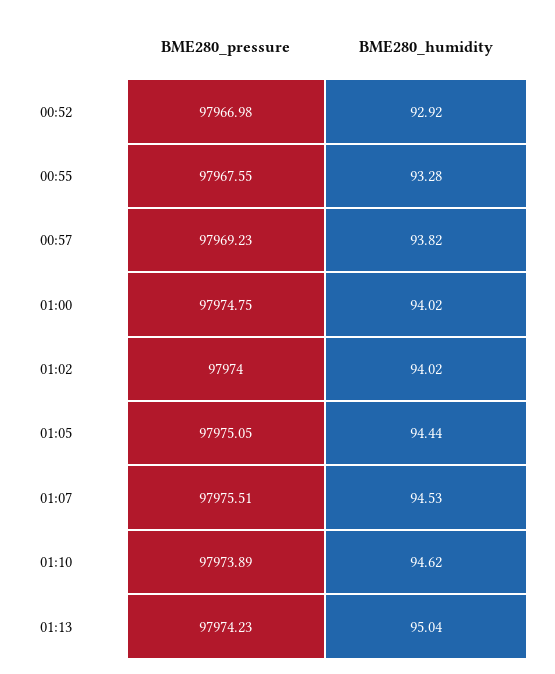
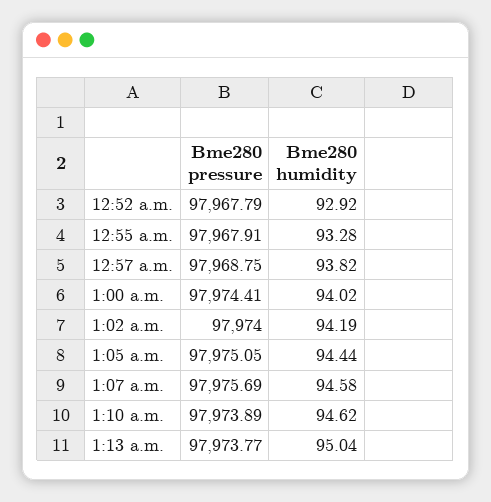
  {
    "BME280_pressure": {
-     "00:52": 97966.98,
+     "00:52": 97967.79,
-     "00:55": 97967.55,
+     "00:55": 97967.91,
-     "00:57": 97969.23,
+     "00:57": 97968.75,
-     "01:00": 97974.75,
+     "01:00": 97974.41,
      "01:02": 97974,
      "01:05": 97975.05,
-     "01:07": 97975.51,
+     "01:07": 97975.69,
      "01:10": 97973.89,
-     "01:13": 97974.23
+     "01:13": 97973.77
    },
    "BME280_humidity": {
      "00:52": 92.92,
      "00:55": 93.28,
      "00:57": 93.82,
      "01:00": 94.02,
-     "01:02": 94.02,
+     "01:02": 94.19,
      "01:05": 94.44,
-     "01:07": 94.53,
+     "01:07": 94.58,
      "01:10": 94.62,
      "01:13": 95.04
    }
  }

